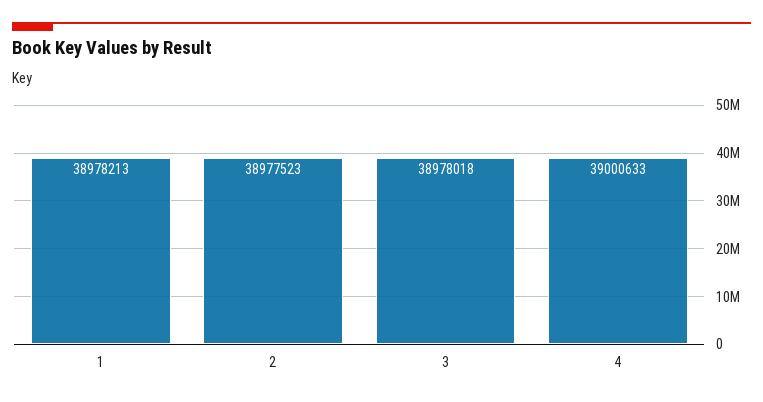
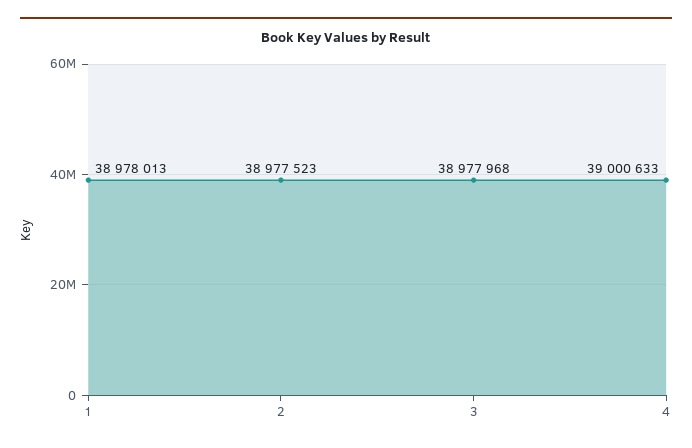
  {
-   "1": 38978213,
+   "1": 38978013,
    "2": 38977523,
-   "3": 38978018,
+   "3": 38977968,
    "4": 39000633
  }

